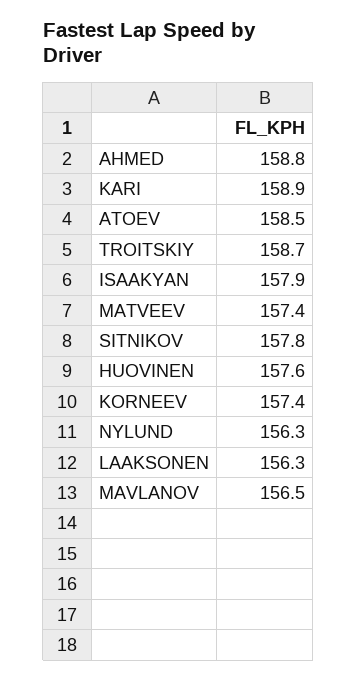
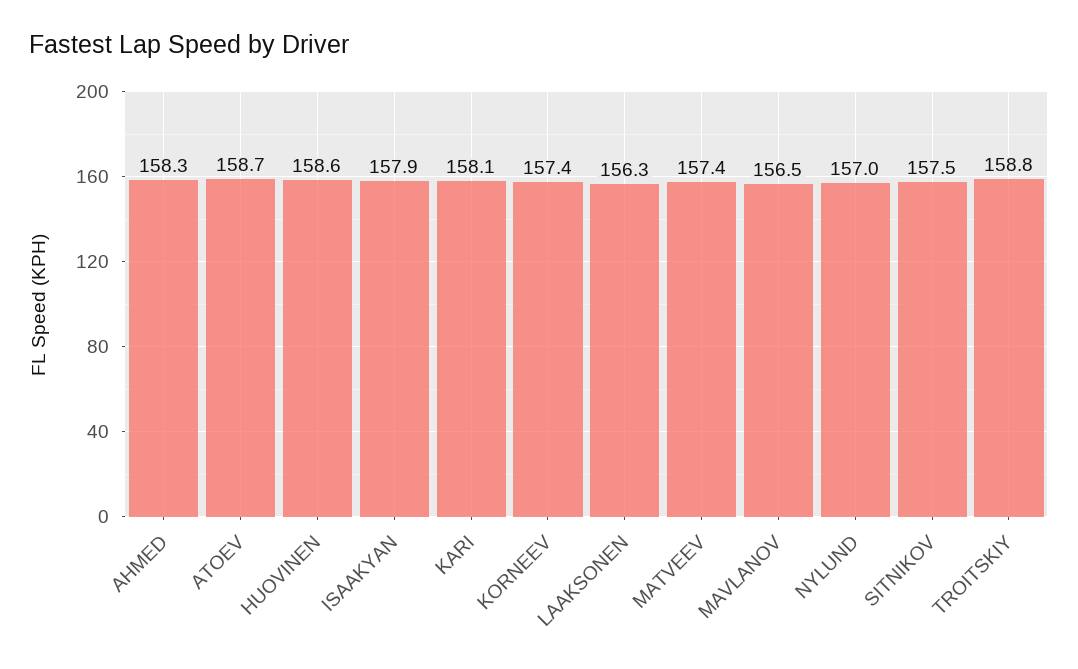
  {
-   "AHMED": 158.8,
+   "AHMED": 158.3,
-   "KARI": 158.9,
+   "KARI": 158.1,
-   "ATOEV": 158.5,
+   "ATOEV": 158.7,
-   "TROITSKIY": 158.7,
+   "TROITSKIY": 158.8,
    "ISAAKYAN": 157.9,
    "MATVEEV": 157.4,
-   "SITNIKOV": 157.8,
+   "SITNIKOV": 157.5,
-   "HUOVINEN": 157.6,
+   "HUOVINEN": 158.6,
    "KORNEEV": 157.4,
-   "NYLUND": 156.3,
+   "NYLUND": 157,
    "LAAKSONEN": 156.3,
    "MAVLANOV": 156.5
  }

